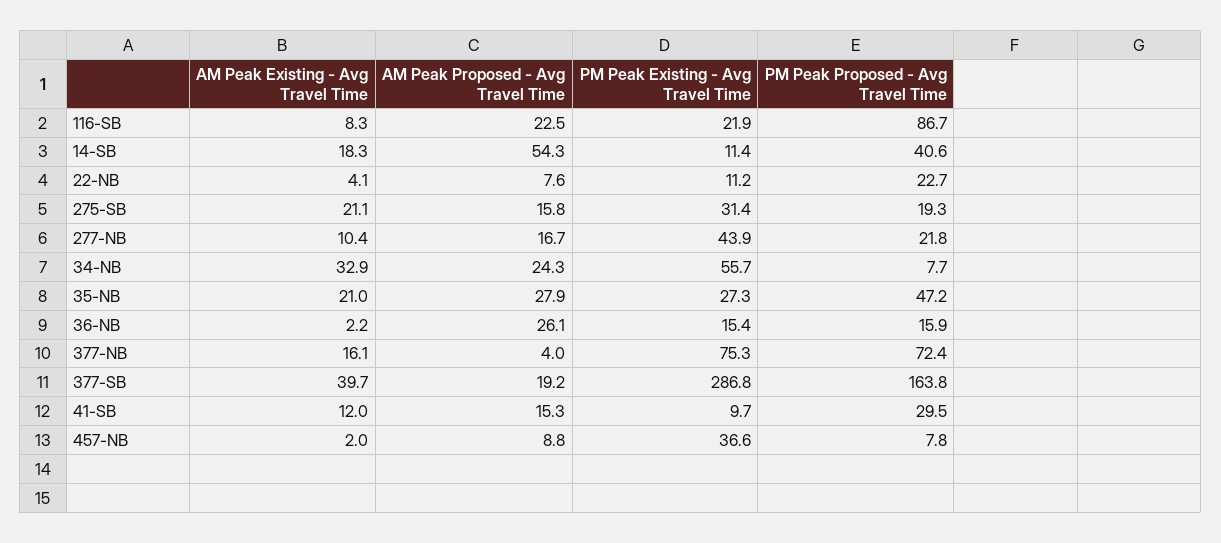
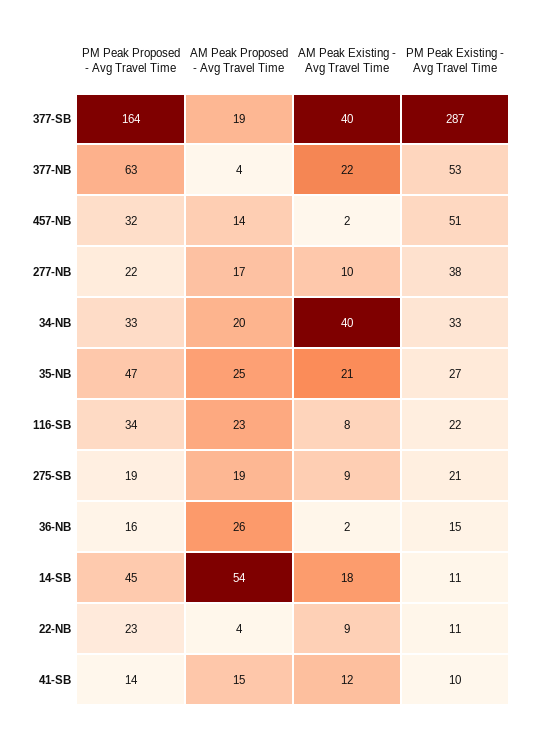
  {
    "AM Peak Existing - Avg Travel Time": {
      "116-SB": 8.3,
      "14-SB": 18.3,
-     "22-NB": 4.1,
+     "22-NB": 9,
-     "275-SB": 21.1,
+     "275-SB": 9,
      "277-NB": 10.4,
-     "34-NB": 32.9,
+     "34-NB": 40,
      "35-NB": 21,
      "36-NB": 2.2,
-     "377-NB": 16.1,
+     "377-NB": 22,
      "377-SB": 39.7,
      "41-SB": 12,
      "457-NB": 2
    },
    "AM Peak Proposed - Avg Travel Time": {
      "116-SB": 22.5,
      "14-SB": 54.3,
-     "22-NB": 7.6,
+     "22-NB": 4,
-     "275-SB": 15.8,
+     "275-SB": 19,
      "277-NB": 16.7,
-     "34-NB": 24.3,
+     "34-NB": 20,
-     "35-NB": 27.9,
+     "35-NB": 25,
      "36-NB": 26.1,
      "377-NB": 4,
      "377-SB": 19.2,
      "41-SB": 15.3,
-     "457-NB": 8.8
+     "457-NB": 14
    },
    "PM Peak Existing - Avg Travel Time": {
      "116-SB": 21.9,
      "14-SB": 11.4,
      "22-NB": 11.2,
-     "275-SB": 31.4,
+     "275-SB": 21,
-     "277-NB": 43.9,
+     "277-NB": 38,
-     "34-NB": 55.7,
+     "34-NB": 33,
      "35-NB": 27.3,
      "36-NB": 15.4,
-     "377-NB": 75.3,
+     "377-NB": 53,
      "377-SB": 286.8,
      "41-SB": 9.7,
-     "457-NB": 36.6
+     "457-NB": 51
    },
    "PM Peak Proposed - Avg Travel Time": {
-     "116-SB": 86.7,
+     "116-SB": 34,
-     "14-SB": 40.6,
+     "14-SB": 45,
      "22-NB": 22.7,
      "275-SB": 19.3,
      "277-NB": 21.8,
-     "34-NB": 7.7,
+     "34-NB": 33,
      "35-NB": 47.2,
      "36-NB": 15.9,
-     "377-NB": 72.4,
+     "377-NB": 63,
      "377-SB": 163.8,
-     "41-SB": 29.5,
+     "41-SB": 14,
-     "457-NB": 7.8
+     "457-NB": 32
    }
  }

